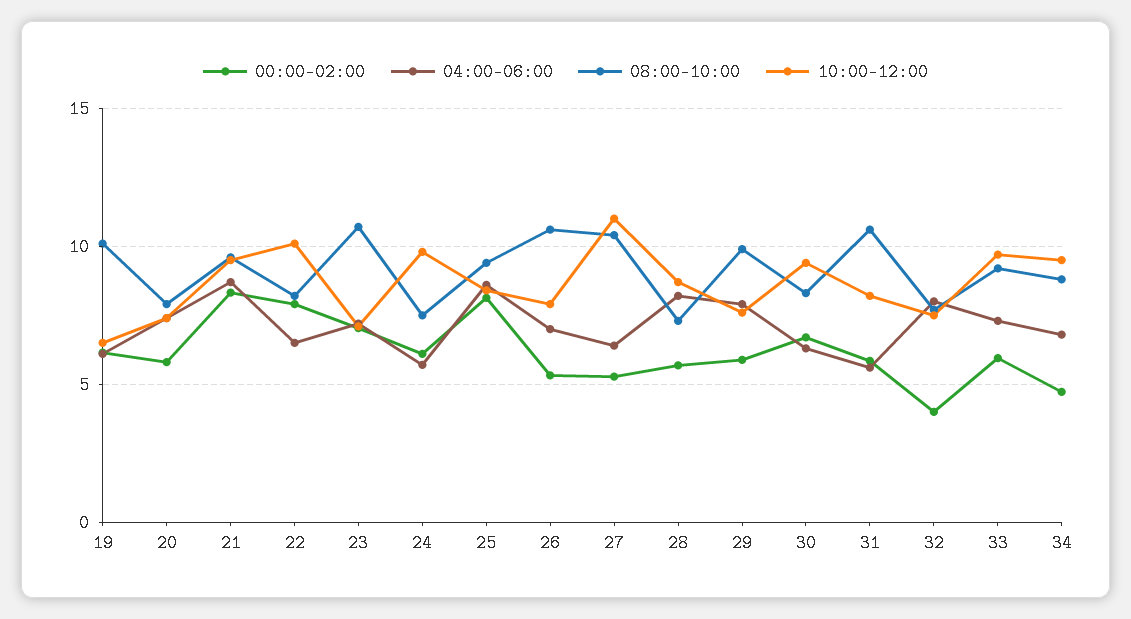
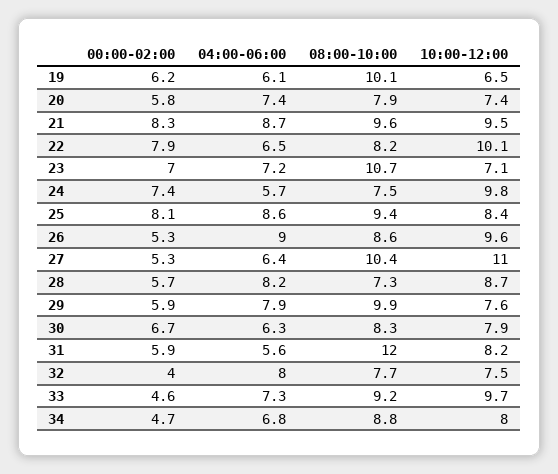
  {
    "00:00-02:00": {
      "19": 6.2,
      "20": 5.8,
      "21": 8.3,
      "22": 7.9,
      "23": 7,
-     "24": 6,
+     "24": 7.4,
      "25": 8.1,
      "26": 5.3,
      "27": 5.3,
      "28": 5.7,
      "29": 5.9,
      "30": 6.7,
      "31": 5.9,
      "32": 4,
-     "33": 6,
+     "33": 4.6,
      "34": 4.7
    },
    "04:00-06:00": {
      "19": 6.1,
      "20": 7.4,
      "21": 8.7,
      "22": 6.5,
      "23": 7.2,
      "24": 5.7,
      "25": 8.6,
-     "26": 7,
+     "26": 9,
      "27": 6.4,
      "28": 8.2,
      "29": 7.9,
      "30": 6.3,
      "31": 5.6,
      "32": 8,
      "33": 7.3,
      "34": 6.8
    },
    "08:00-10:00": {
      "19": 10.1,
      "20": 7.9,
      "21": 9.6,
      "22": 8.2,
      "23": 10.7,
      "24": 7.5,
      "25": 9.4,
-     "26": 10.5,
+     "26": 8.6,
      "27": 10.4,
      "28": 7.3,
      "29": 9.9,
      "30": 8.3,
-     "31": 10.5,
+     "31": 12,
      "32": 7.7,
      "33": 9.2,
      "34": 8.8
    },
    "10:00-12:00": {
      "19": 6.5,
      "20": 7.4,
      "21": 9.5,
      "22": 10.1,
      "23": 7.1,
      "24": 9.8,
      "25": 8.4,
-     "26": 8,
+     "26": 9.6,
      "27": 11,
      "28": 8.7,
      "29": 7.6,
-     "30": 9.5,
+     "30": 7.9,
      "31": 8.2,
      "32": 7.5,
      "33": 9.7,
-     "34": 9.5
+     "34": 8
    }
  }

